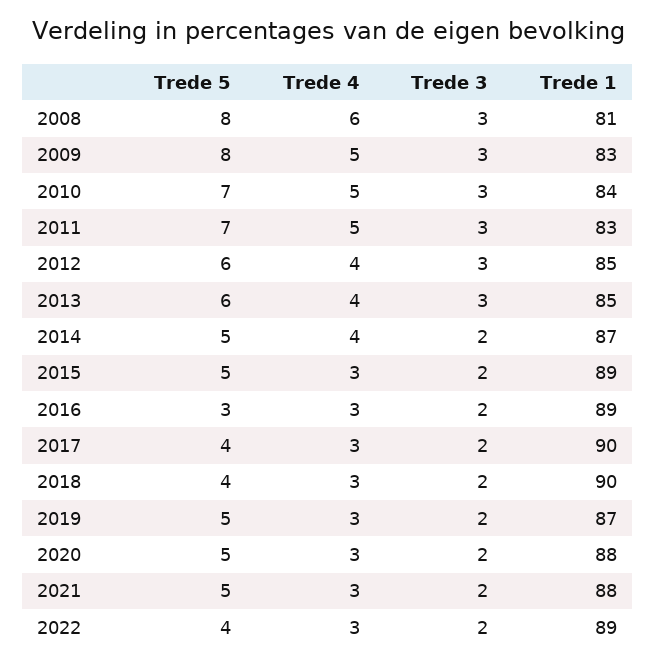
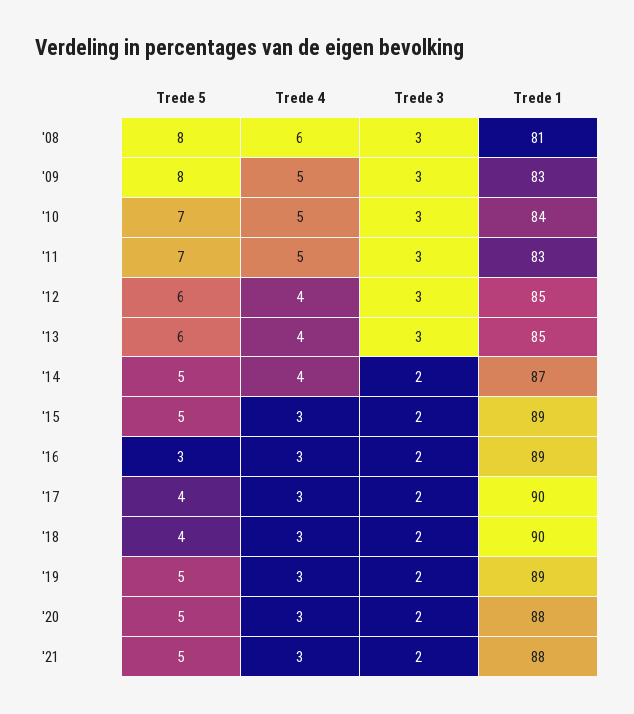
  {
    "Trede 5": {
      "2008": 8,
      "2009": 8,
      "2010": 7,
      "2011": 7,
      "2012": 6,
      "2013": 6,
      "2014": 5,
      "2015": 5,
      "2016": 3,
      "2017": 4,
      "2018": 4,
      "2019": 5,
      "2020": 5,
-     "2021": 5,
+     "2021": 5
-     "2022": 4
    },
    "Trede 4": {
      "2008": 6,
      "2009": 5,
      "2010": 5,
      "2011": 5,
      "2012": 4,
      "2013": 4,
      "2014": 4,
      "2015": 3,
      "2016": 3,
      "2017": 3,
      "2018": 3,
      "2019": 3,
      "2020": 3,
-     "2021": 3,
+     "2021": 3
-     "2022": 3
    },
    "Trede 3": {
      "2008": 3,
      "2009": 3,
      "2010": 3,
      "2011": 3,
      "2012": 3,
      "2013": 3,
      "2014": 2,
      "2015": 2,
      "2016": 2,
      "2017": 2,
      "2018": 2,
      "2019": 2,
      "2020": 2,
-     "2021": 2,
+     "2021": 2
-     "2022": 2
    },
    "Trede 1": {
      "2008": 81,
      "2009": 83,
      "2010": 84,
      "2011": 83,
      "2012": 85,
      "2013": 85,
      "2014": 87,
      "2015": 89,
      "2016": 89,
      "2017": 90,
      "2018": 90,
-     "2019": 87,
+     "2019": 89,
      "2020": 88,
-     "2021": 88,
+     "2021": 88
-     "2022": 89
    }
  }

